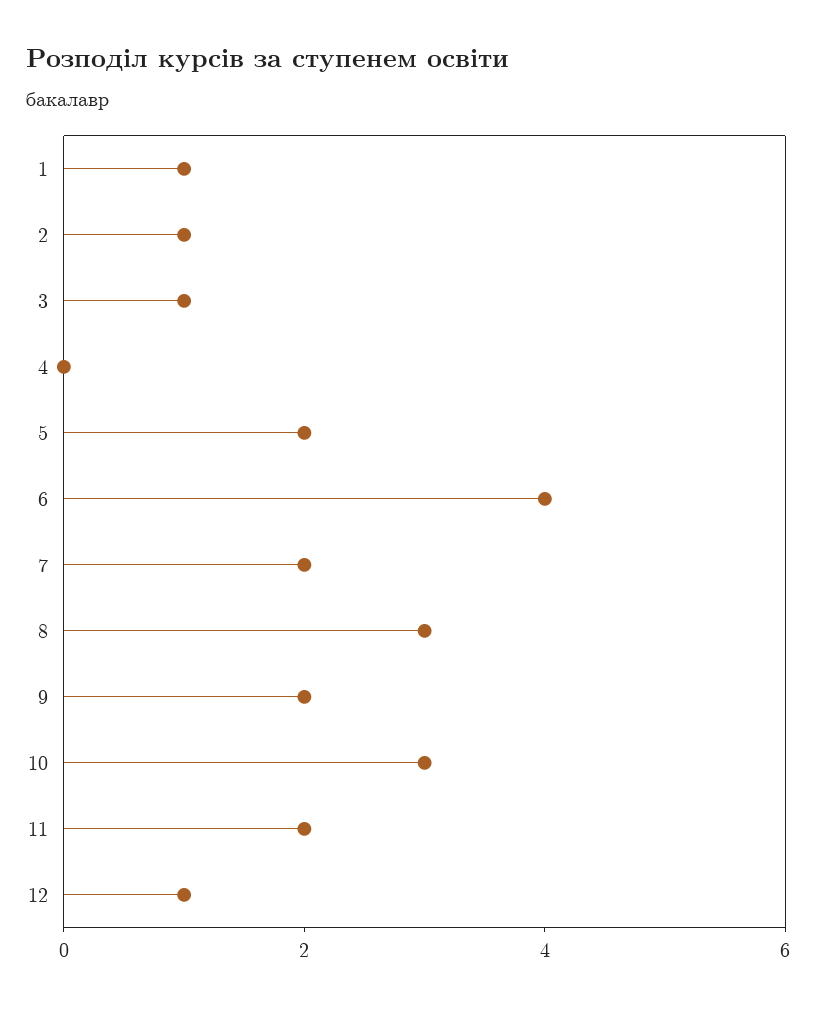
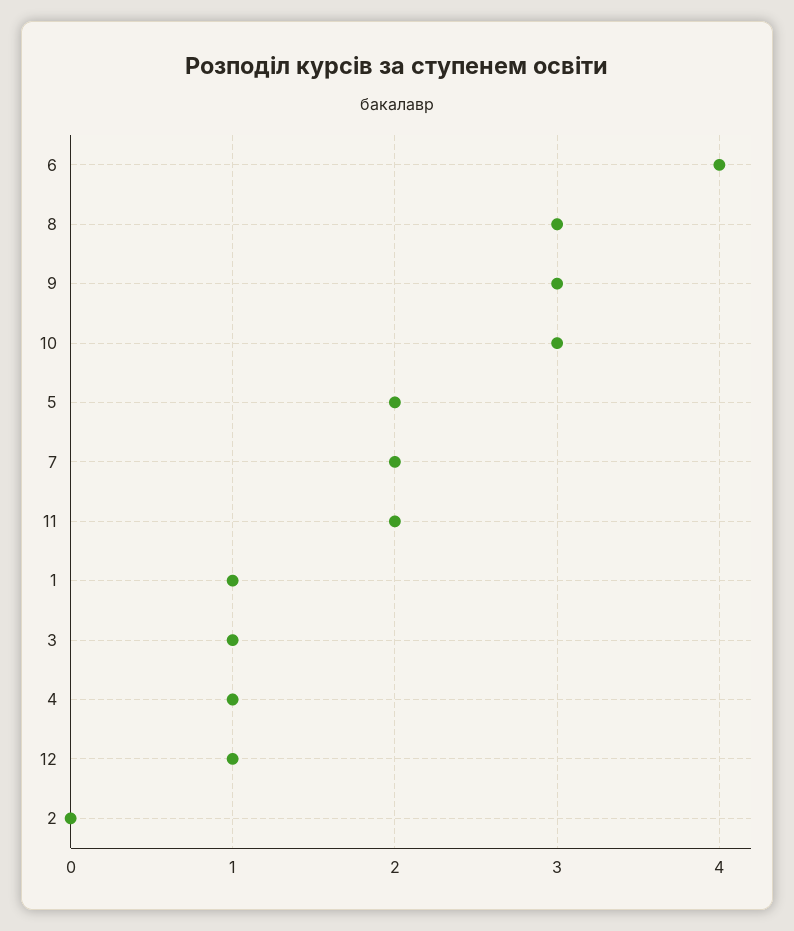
  {
    "1": 1,
-   "2": 1,
+   "2": 0,
    "3": 1,
-   "4": 0,
+   "4": 1,
    "5": 2,
    "6": 4,
    "7": 2,
    "8": 3,
-   "9": 2,
+   "9": 3,
    "10": 3,
    "11": 2,
    "12": 1
  }

